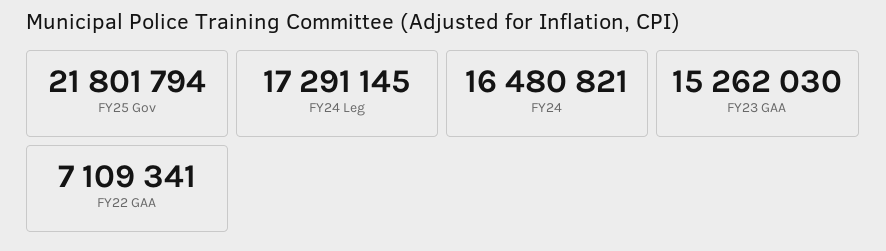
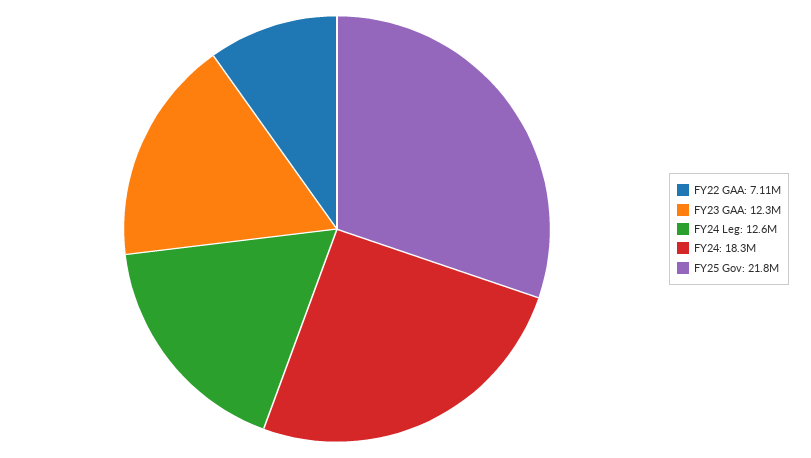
  {
    "FY25 Gov": 21801794,
-   "FY24 Leg": 17291145,
+   "FY24 Leg": 12600000,
-   "FY24": 16480821,
+   "FY24": 18300000,
-   "FY23 GAA": 15262030,
+   "FY23 GAA": 12300000,
    "FY22 GAA": 7109341
  }

